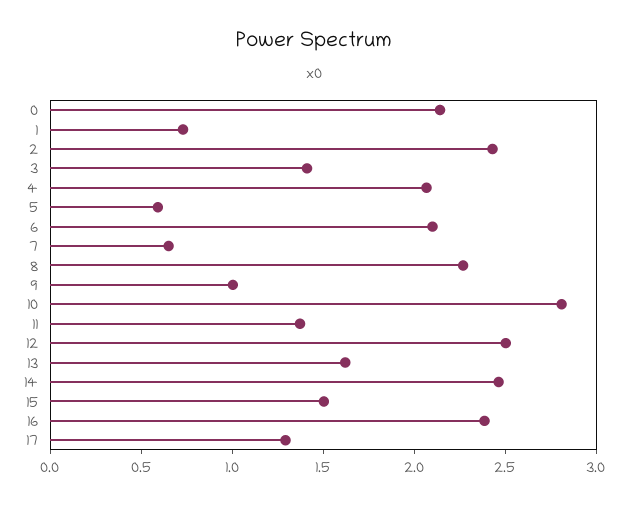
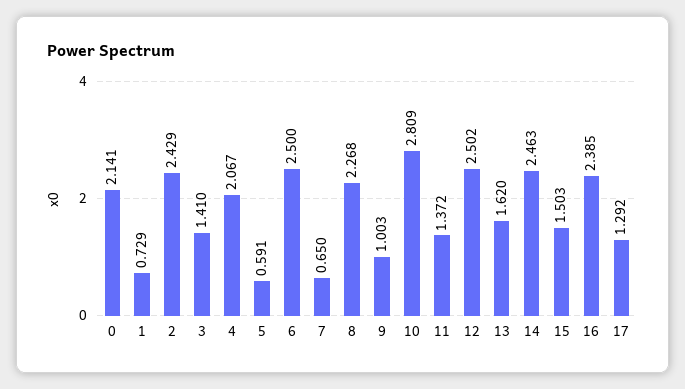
  {
    "0": 2.141,
    "1": 0.729,
    "2": 2.429,
    "3": 1.41,
    "4": 2.067,
    "5": 0.591,
-   "6": 2.1,
+   "6": 2.5,
    "7": 0.65,
    "8": 2.268,
    "9": 1.003,
    "10": 2.809,
    "11": 1.372,
    "12": 2.502,
    "13": 1.62,
    "14": 2.463,
    "15": 1.503,
    "16": 2.385,
    "17": 1.292
  }

